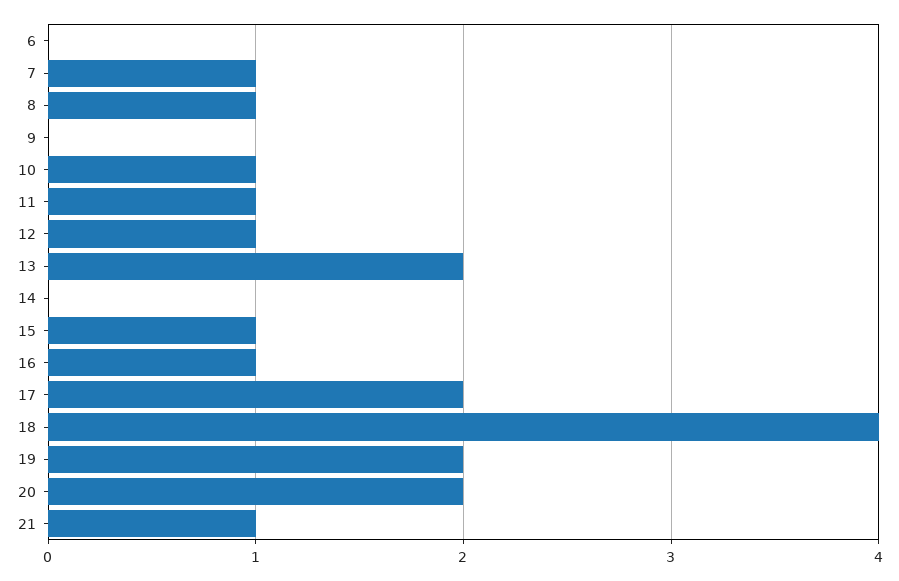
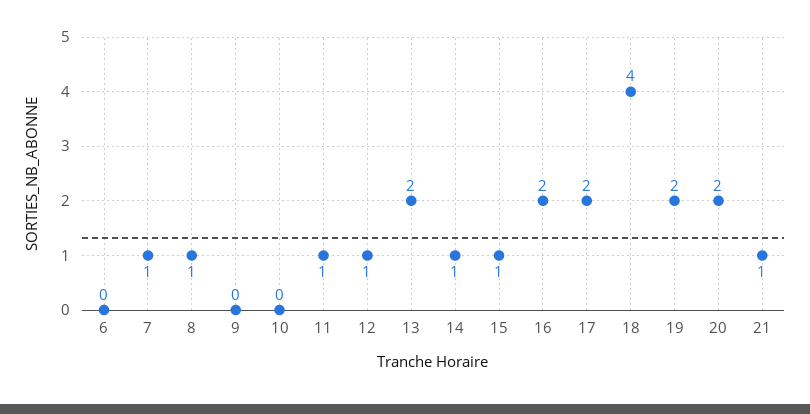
  {
    "6": 0,
    "7": 1,
    "8": 1,
    "9": 0,
-   "10": 1,
+   "10": 0,
    "11": 1,
    "12": 1,
    "13": 2,
-   "14": 0,
+   "14": 1,
    "15": 1,
-   "16": 1,
+   "16": 2,
    "17": 2,
    "18": 4,
    "19": 2,
    "20": 2,
    "21": 1
  }

